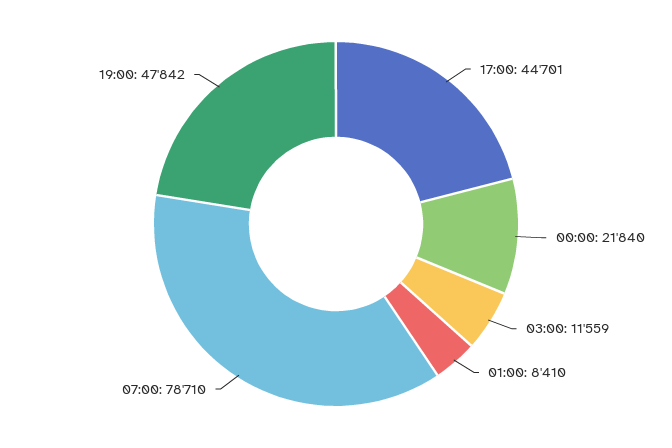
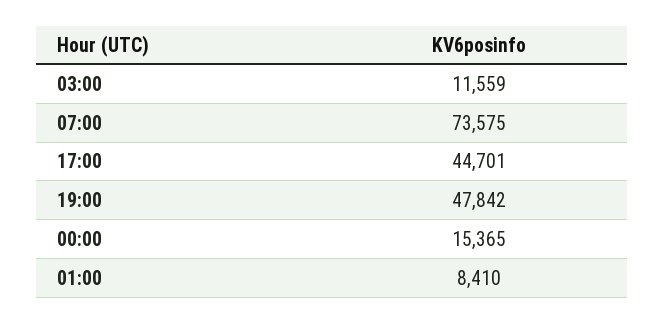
  {
    "17:00": 44701,
-   "00:00": 21840,
+   "00:00": 15365,
    "03:00": 11559,
    "01:00": 8410,
-   "07:00": 78710,
+   "07:00": 73575,
    "19:00": 47842
  }

